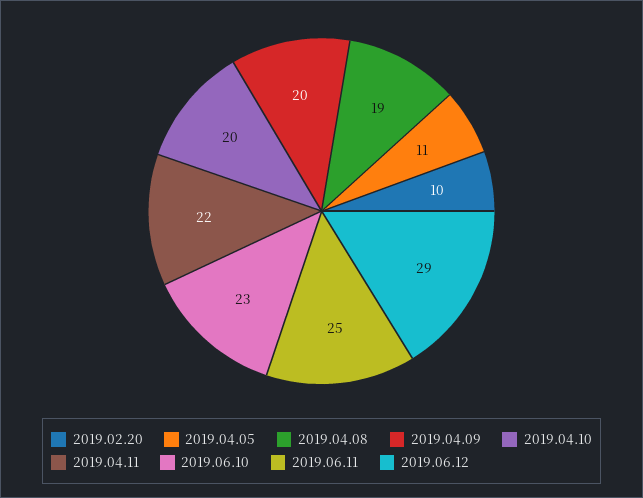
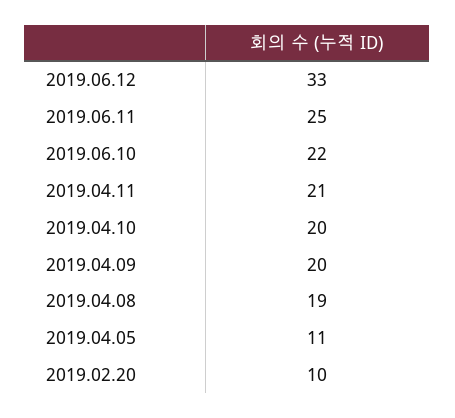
  {
    "2019.02.20": 10,
    "2019.04.05": 11,
    "2019.04.08": 19,
    "2019.04.09": 20,
    "2019.04.10": 20,
-   "2019.04.11": 22,
+   "2019.04.11": 21,
-   "2019.06.10": 23,
+   "2019.06.10": 22,
    "2019.06.11": 25,
-   "2019.06.12": 29
+   "2019.06.12": 33
  }

